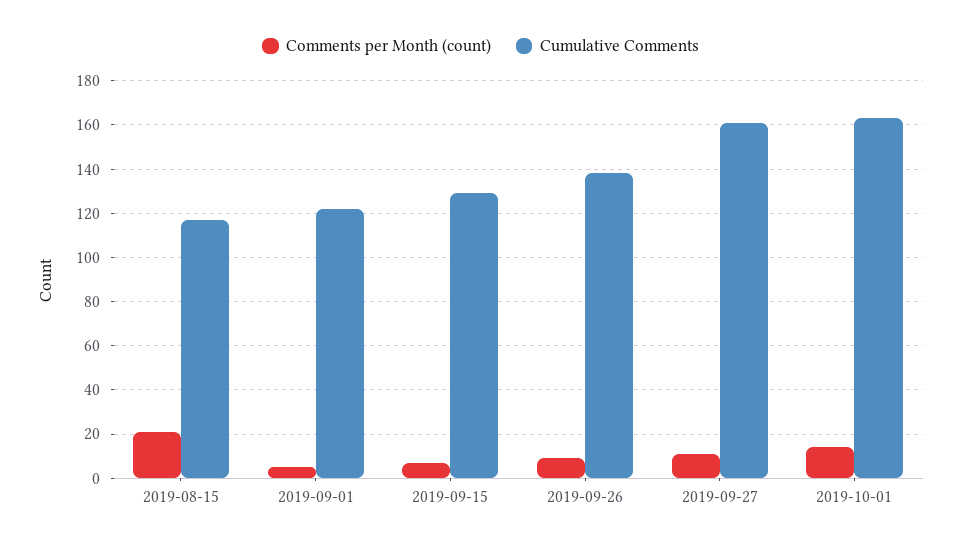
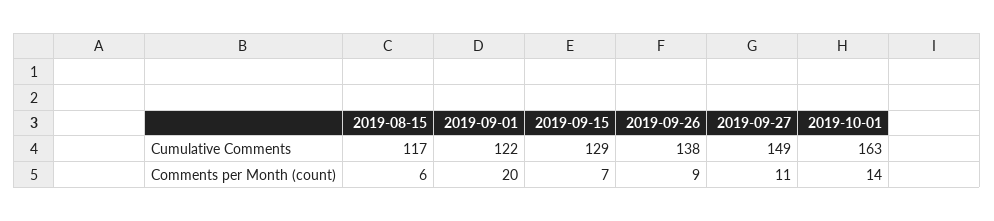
  {
    "Comments per Month (count)": {
-     "2019-08-15": 20,
+     "2019-08-15": 6,
-     "2019-09-01": 5,
+     "2019-09-01": 20,
      "2019-09-15": 7,
      "2019-09-26": 9,
      "2019-09-27": 11,
      "2019-10-01": 14
    },
    "Cumulative Comments": {
      "2019-08-15": 117,
      "2019-09-01": 122,
      "2019-09-15": 129,
      "2019-09-26": 138,
-     "2019-09-27": 160,
+     "2019-09-27": 149,
      "2019-10-01": 163
    }
  }

